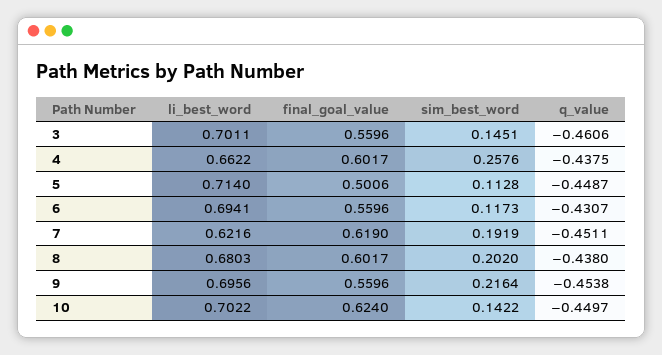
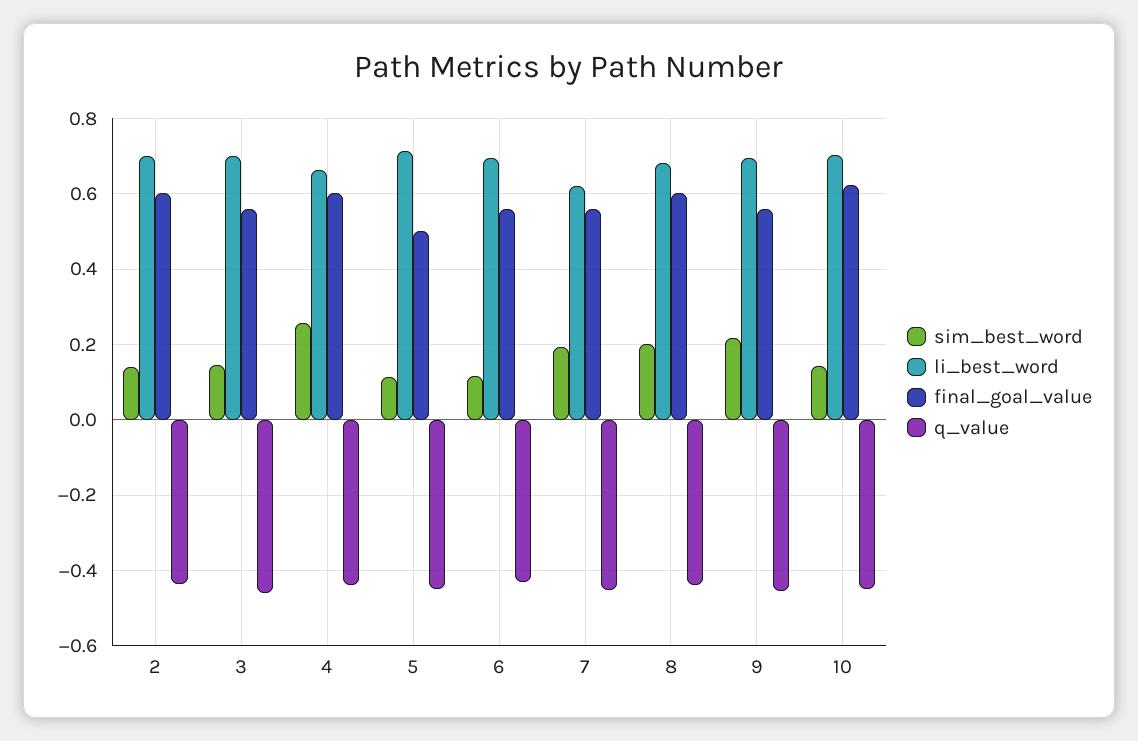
  {
    "li_best_word": {
      "3": 0.7011,
      "4": 0.6622,
      "5": 0.714,
      "6": 0.6941,
      "7": 0.6216,
      "8": 0.6803,
      "9": 0.6956,
-     "10": 0.7022
+     "10": 0.7022,
+     "2": 0.7
    },
    "final_goal_value": {
      "3": 0.5596,
      "4": 0.6017,
      "5": 0.5006,
      "6": 0.5596,
-     "7": 0.619,
+     "7": 0.56,
      "8": 0.6017,
      "9": 0.5596,
-     "10": 0.624
+     "10": 0.624,
+     "2": 0.6
    },
    "sim_best_word": {
      "3": 0.1451,
      "4": 0.2576,
      "5": 0.1128,
      "6": 0.1173,
      "7": 0.1919,
      "8": 0.202,
      "9": 0.2164,
-     "10": 0.1422
+     "10": 0.1422,
+     "2": 0.14
    },
    "q_value": {
      "3": -0.4606,
      "4": -0.4375,
      "5": -0.4487,
      "6": -0.4307,
      "7": -0.4511,
      "8": -0.438,
      "9": -0.4538,
-     "10": -0.4497
+     "10": -0.4497,
+     "2": -0.44
    }
  }

